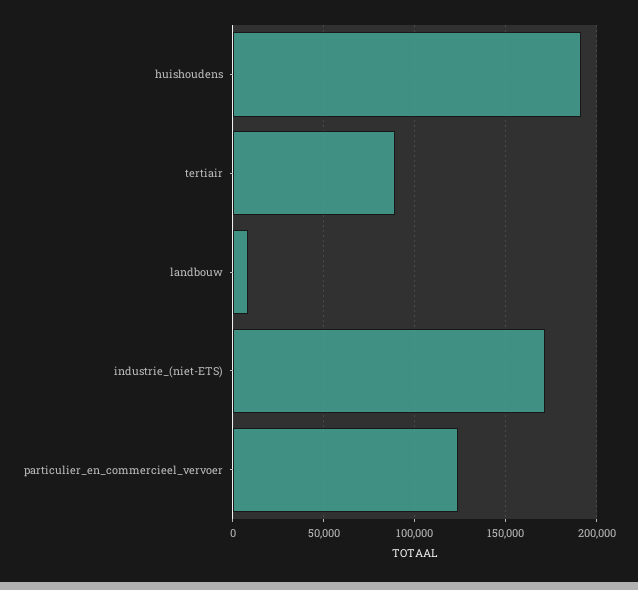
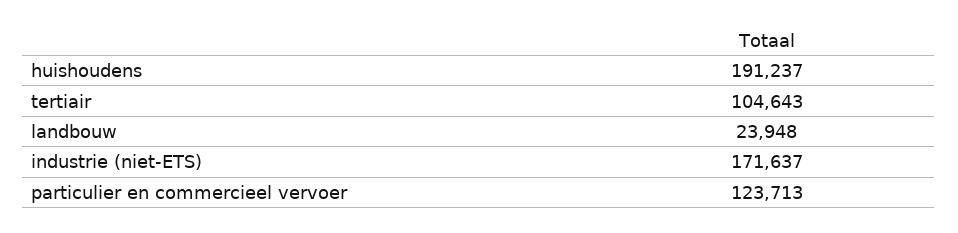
  {
    "huishoudens": 191237,
-   "tertiair": 90000,
+   "tertiair": 104643,
-   "landbouw": 10000,
+   "landbouw": 23948,
    "industrie_(niet-ETS)": 171637,
    "particulier_en_commercieel_vervoer": 123713
  }

